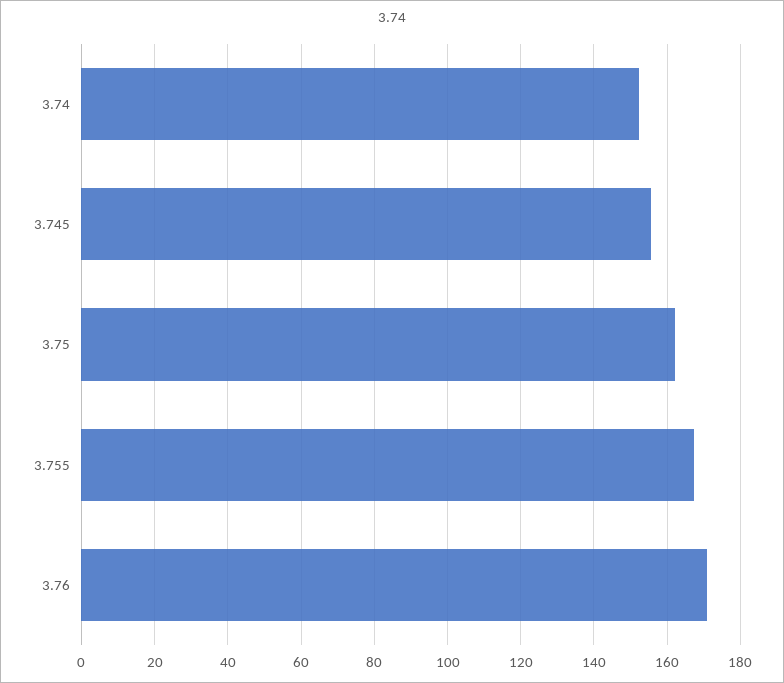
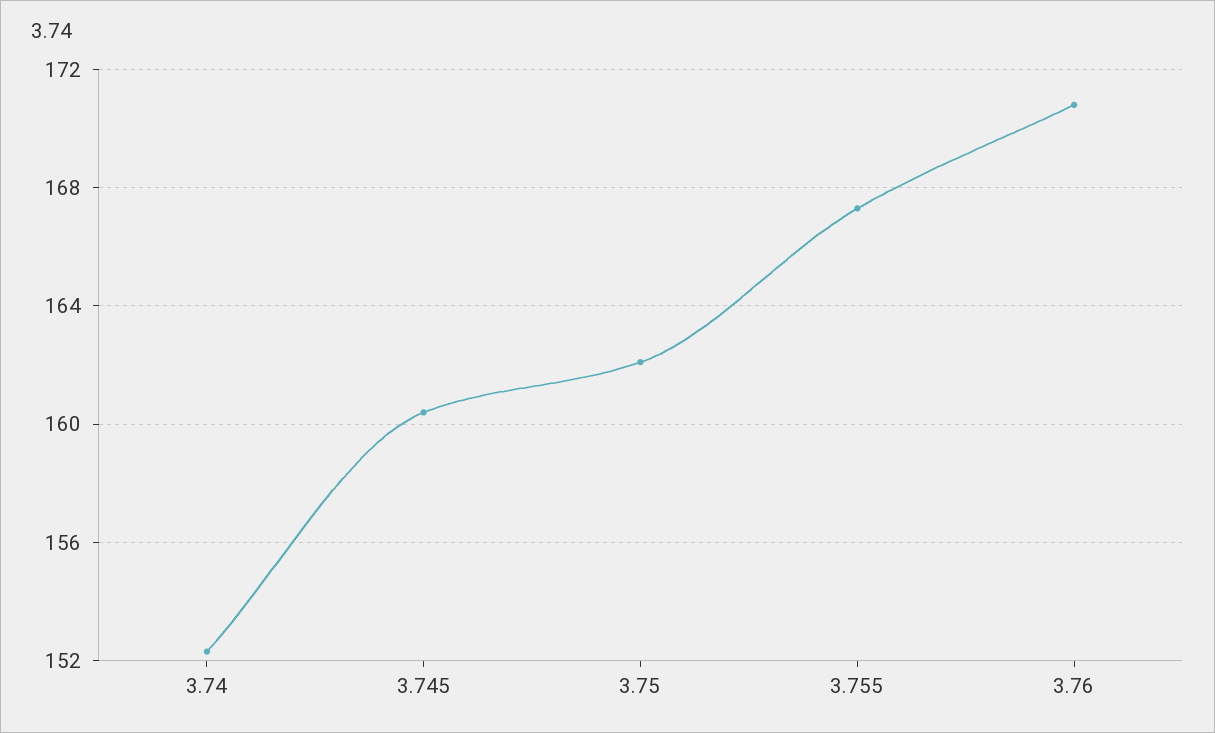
  {
    "3.74": 152.5,
-   "3.745": 156,
+   "3.745": 160.5,
    "3.75": 162,
    "3.755": 167.5,
    "3.76": 171
  }

